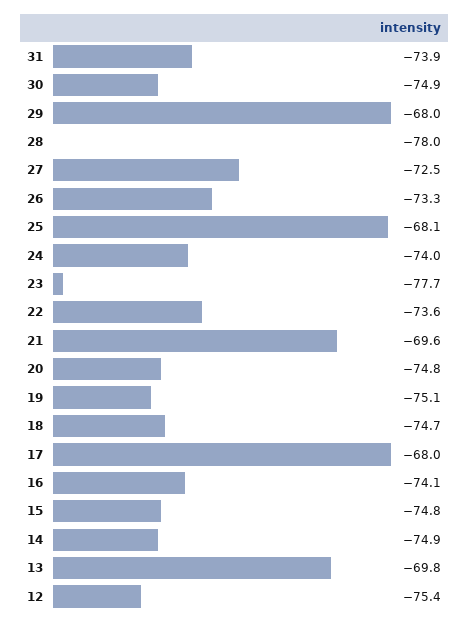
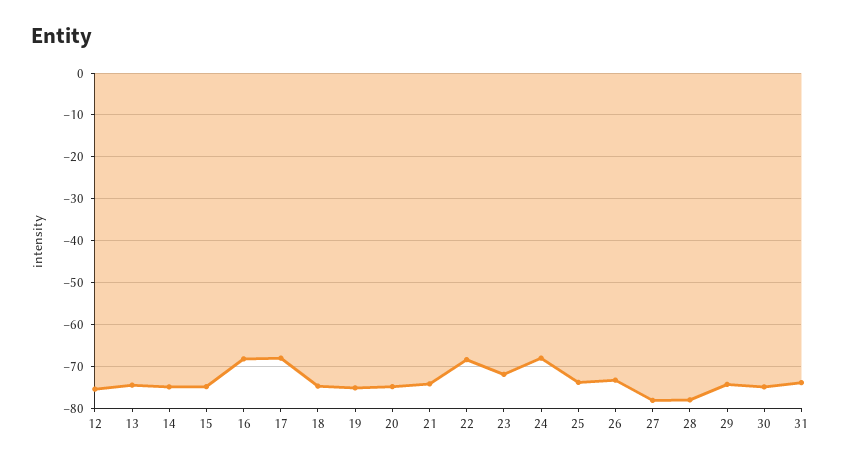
  {
    "31": -73.9,
    "30": -74.9,
-   "29": -68,
+   "29": -74,
    "28": -78,
-   "27": -72.5,
+   "27": -78,
    "26": -73.3,
-   "25": -68.1,
+   "25": -74,
-   "24": -74,
+   "24": -68,
-   "23": -77.7,
+   "23": -72,
-   "22": -73.6,
+   "22": -68,
-   "21": -69.6,
+   "21": -74,
    "20": -74.8,
    "19": -75.1,
    "18": -74.7,
    "17": -68,
-   "16": -74.1,
+   "16": -68,
    "15": -74.8,
    "14": -74.9,
-   "13": -69.8,
+   "13": -74,
    "12": -75.4
  }

